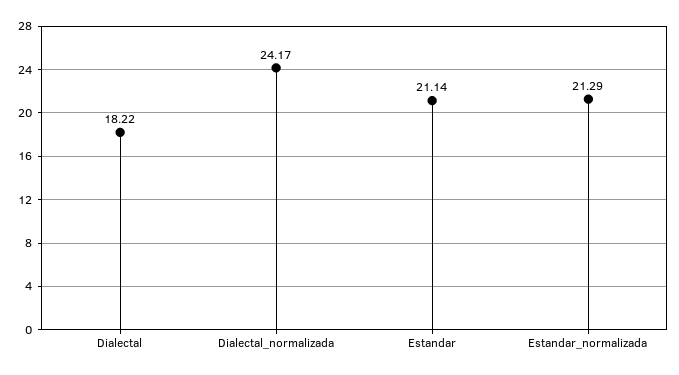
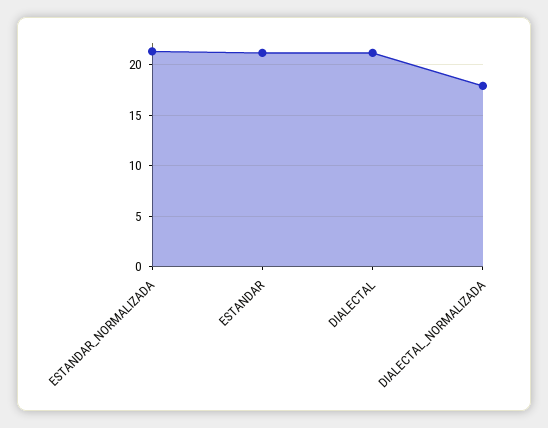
  {
-   "Dialectal": 18.22,
+   "Dialectal": 21,
-   "Dialectal_normalizada": 24.17,
+   "Dialectal_normalizada": 18,
    "Estandar": 21.14,
    "Estandar_normalizada": 21.29
  }

